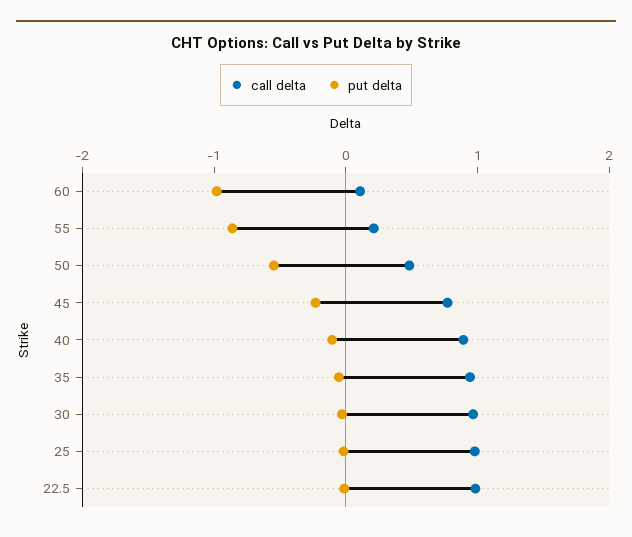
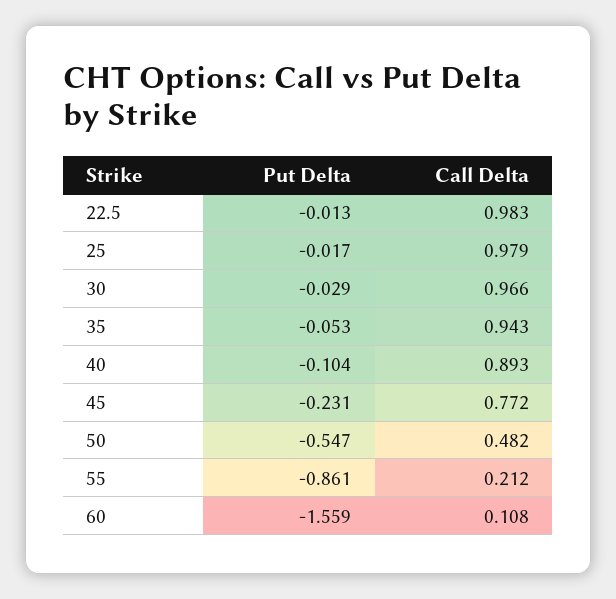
  {
    "call delta": {
      "60": 0.108,
      "55": 0.212,
      "50": 0.482,
      "45": 0.772,
      "40": 0.893,
      "35": 0.943,
      "30": 0.966,
      "25": 0.979,
      "22.5": 0.983
    },
    "put delta": {
-     "60": -1,
+     "60": -1.559,
      "55": -0.861,
      "50": -0.547,
      "45": -0.231,
      "40": -0.104,
      "35": -0.053,
      "30": -0.029,
      "25": -0.017,
      "22.5": -0.013
    }
  }

